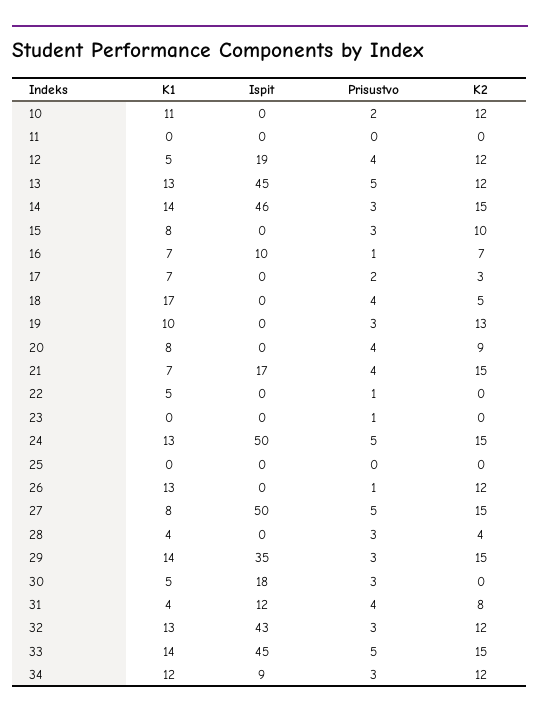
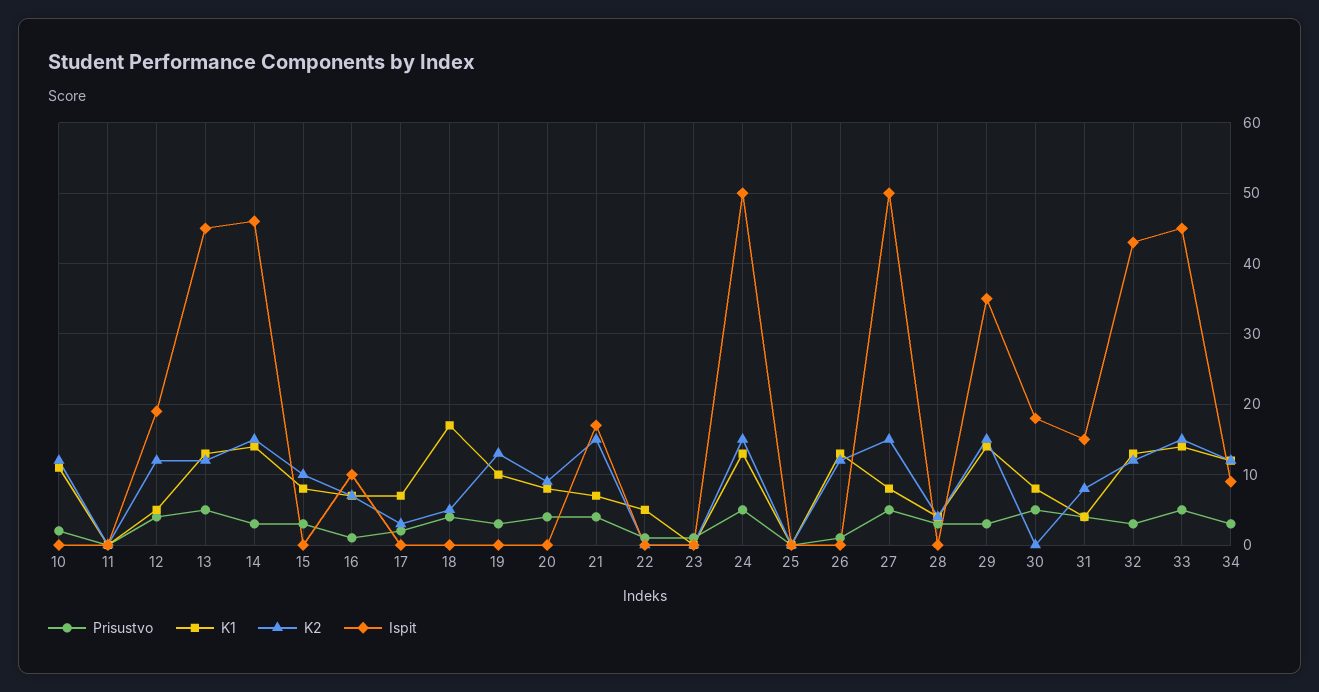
  {
    "K1": {
      "10": 11,
      "11": 0,
      "12": 5,
      "13": 13,
      "14": 14,
      "15": 8,
      "16": 7,
      "17": 7,
      "18": 17,
      "19": 10,
      "20": 8,
      "21": 7,
      "22": 5,
      "23": 0,
      "24": 13,
      "25": 0,
      "26": 13,
      "27": 8,
      "28": 4,
      "29": 14,
-     "30": 5,
+     "30": 8,
      "31": 4,
      "32": 13,
      "33": 14,
      "34": 12
    },
    "Ispit": {
      "10": 0,
      "11": 0,
      "12": 19,
      "13": 45,
      "14": 46,
      "15": 0,
      "16": 10,
      "17": 0,
      "18": 0,
      "19": 0,
      "20": 0,
      "21": 17,
      "22": 0,
      "23": 0,
      "24": 50,
      "25": 0,
      "26": 0,
      "27": 50,
      "28": 0,
      "29": 35,
      "30": 18,
-     "31": 12,
+     "31": 15,
      "32": 43,
      "33": 45,
      "34": 9
    },
    "Prisustvo": {
      "10": 2,
      "11": 0,
      "12": 4,
      "13": 5,
      "14": 3,
      "15": 3,
      "16": 1,
      "17": 2,
      "18": 4,
      "19": 3,
      "20": 4,
      "21": 4,
      "22": 1,
      "23": 1,
      "24": 5,
      "25": 0,
      "26": 1,
      "27": 5,
      "28": 3,
      "29": 3,
-     "30": 3,
+     "30": 5,
      "31": 4,
      "32": 3,
      "33": 5,
      "34": 3
    },
    "K2": {
      "10": 12,
      "11": 0,
      "12": 12,
      "13": 12,
      "14": 15,
      "15": 10,
      "16": 7,
      "17": 3,
      "18": 5,
      "19": 13,
      "20": 9,
      "21": 15,
      "22": 0,
      "23": 0,
      "24": 15,
      "25": 0,
      "26": 12,
      "27": 15,
      "28": 4,
      "29": 15,
      "30": 0,
      "31": 8,
      "32": 12,
      "33": 15,
      "34": 12
    }
  }

